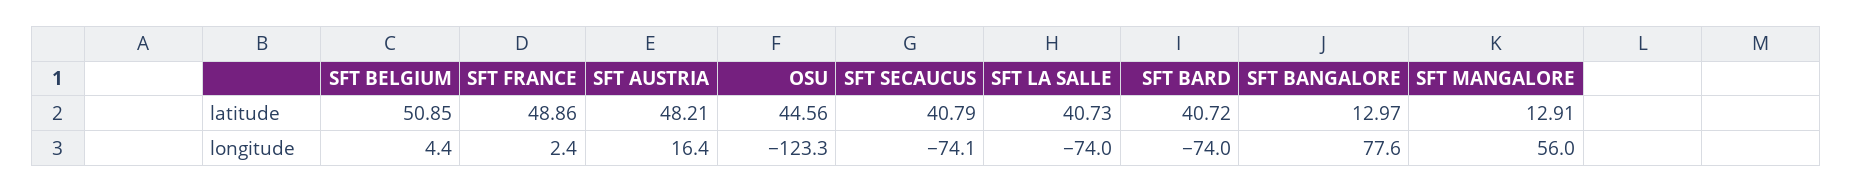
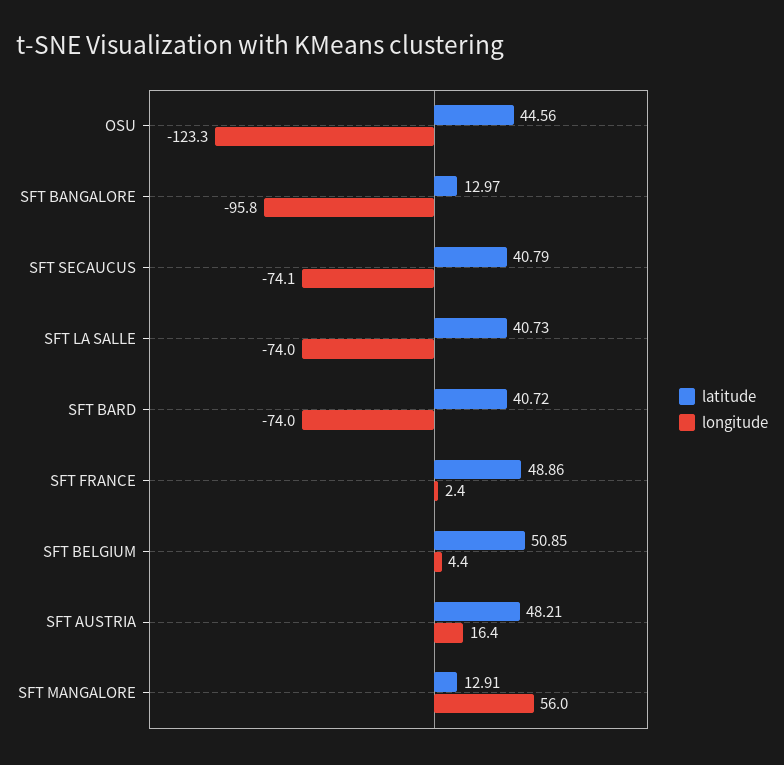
  {
    "latitude": {
      "SFT BELGIUM": 50.85,
      "SFT FRANCE": 48.86,
      "SFT AUSTRIA": 48.21,
      "OSU": 44.56,
      "SFT SECAUCUS": 40.79,
      "SFT LA SALLE": 40.73,
      "SFT BARD": 40.72,
      "SFT BANGALORE": 12.97,
      "SFT MANGALORE": 12.91
    },
    "longitude": {
      "SFT BELGIUM": 4.4,
      "SFT FRANCE": 2.4,
      "SFT AUSTRIA": 16.4,
      "OSU": -123.3,
      "SFT SECAUCUS": -74.1,
      "SFT LA SALLE": -74,
      "SFT BARD": -74,
-     "SFT BANGALORE": 77.6,
+     "SFT BANGALORE": -95.8,
      "SFT MANGALORE": 56
    }
  }

